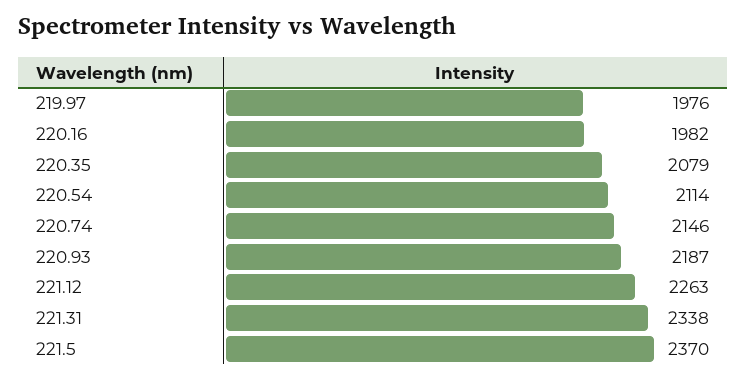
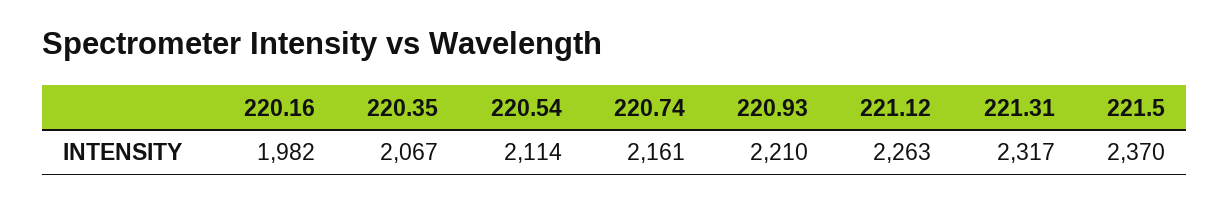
  {
-   "219.97": 1976,
    "220.16": 1982,
-   "220.35": 2079,
+   "220.35": 2067,
    "220.54": 2114,
-   "220.74": 2146,
+   "220.74": 2161,
-   "220.93": 2187,
+   "220.93": 2210,
    "221.12": 2263,
-   "221.31": 2338,
+   "221.31": 2317,
    "221.5": 2370
  }

